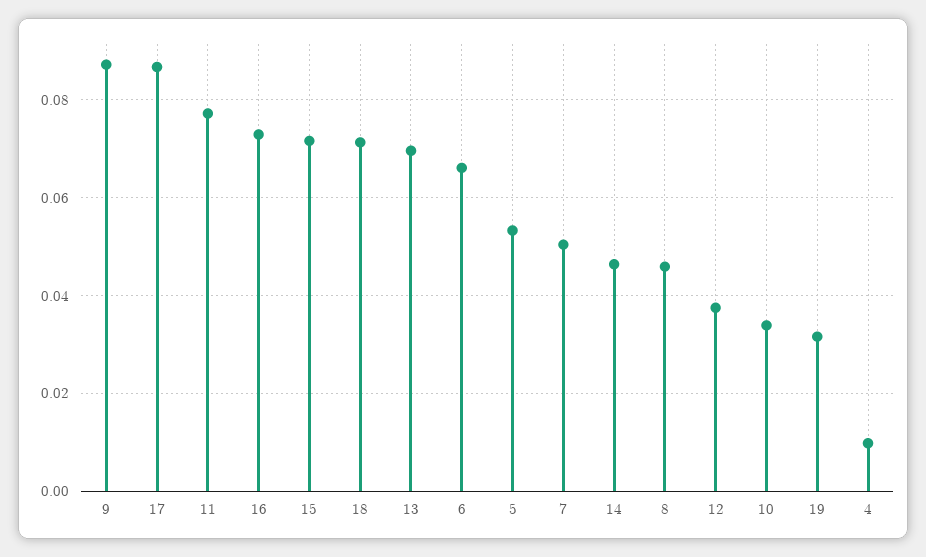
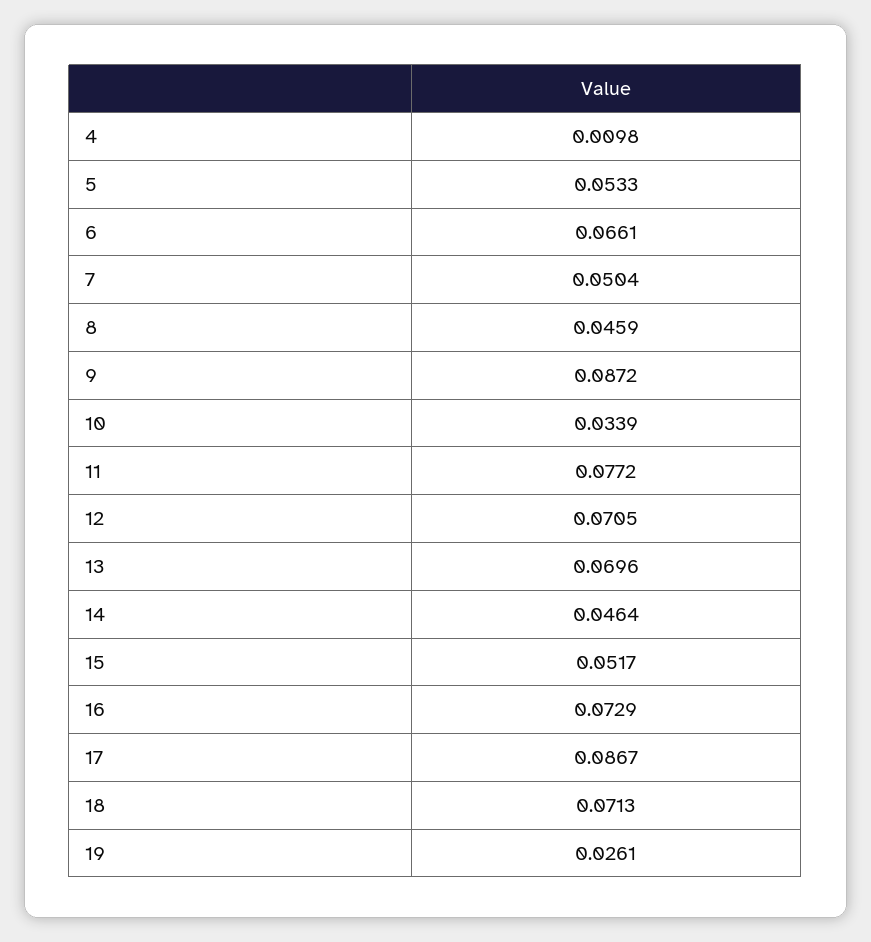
  {
    "9": 0.0872,
    "17": 0.0867,
    "11": 0.0772,
    "16": 0.0729,
-   "15": 0.072,
+   "15": 0.0517,
    "18": 0.0713,
    "13": 0.0696,
    "6": 0.0661,
    "5": 0.0533,
    "7": 0.0504,
    "14": 0.0464,
    "8": 0.0459,
-   "12": 0.038,
+   "12": 0.0705,
    "10": 0.0339,
-   "19": 0.032,
+   "19": 0.0261,
    "4": 0.0098
  }

